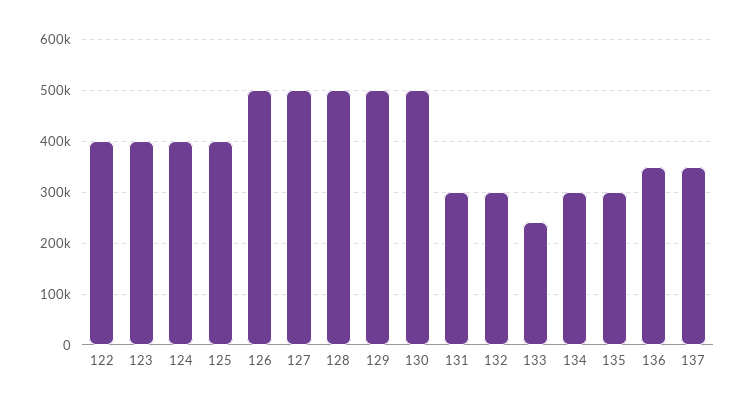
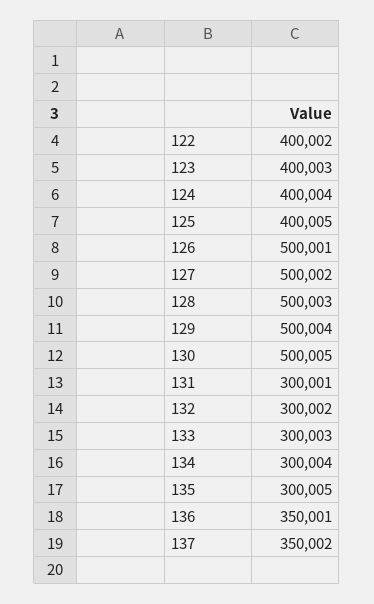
  {
    "122": 400002,
    "123": 400003,
    "124": 400004,
    "125": 400005,
    "126": 500001,
    "127": 500002,
    "128": 500003,
    "129": 500004,
    "130": 500005,
    "131": 300001,
    "132": 300002,
-   "133": 240000,
+   "133": 300003,
    "134": 300004,
    "135": 300005,
    "136": 350001,
    "137": 350002
  }

